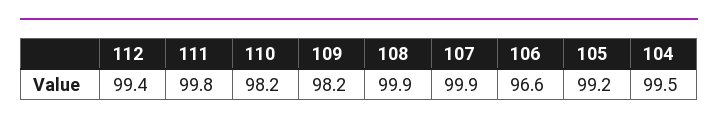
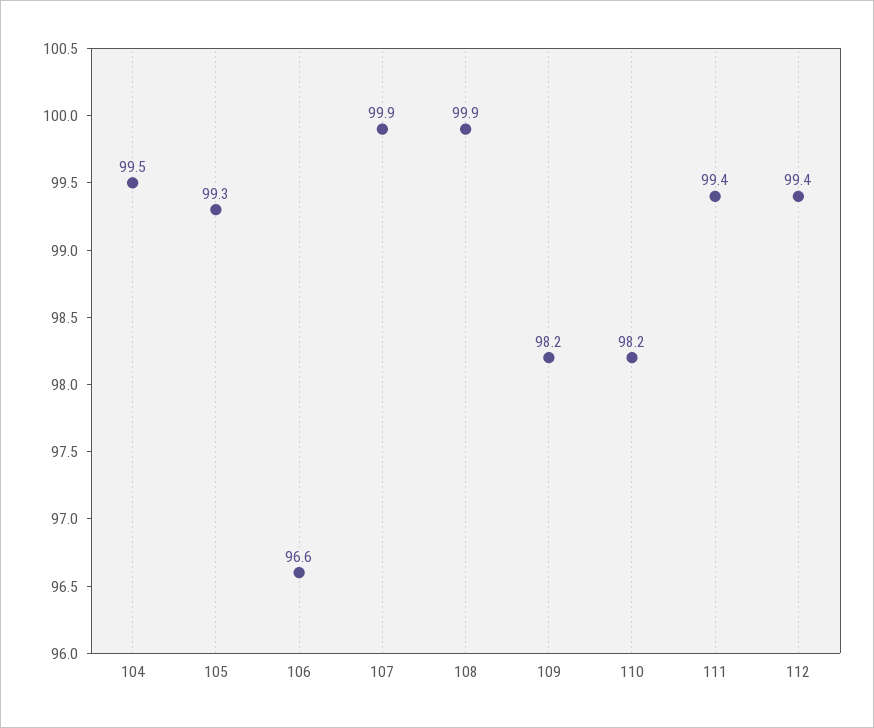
  {
    "112": 99.4,
-   "111": 99.8,
+   "111": 99.4,
    "110": 98.2,
    "109": 98.2,
    "108": 99.9,
    "107": 99.9,
    "106": 96.6,
-   "105": 99.2,
+   "105": 99.3,
    "104": 99.5
  }

